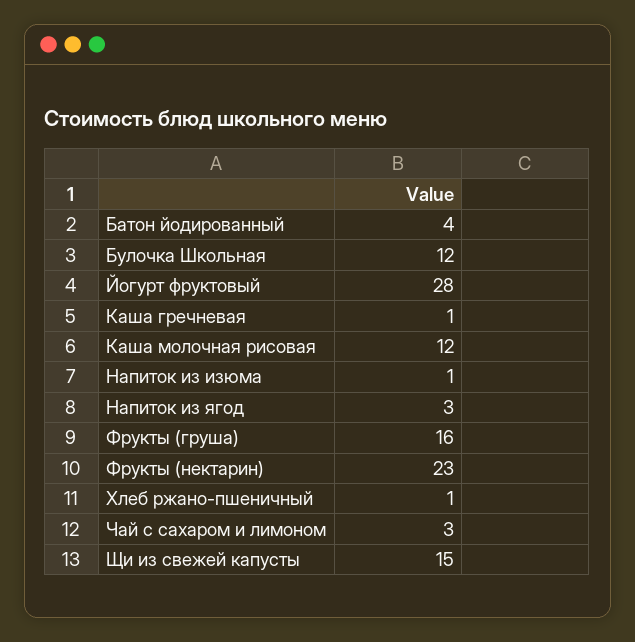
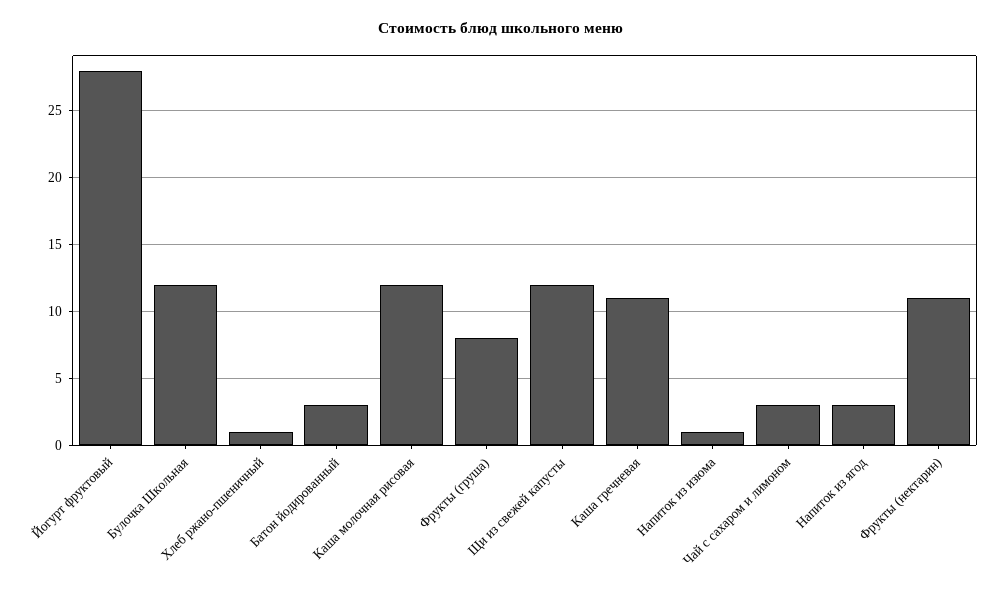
  {
-   "Батон йодированный": 4,
+   "Батон йодированный": 3,
    "Булочка Школьная": 12,
    "Йогурт фруктовый": 28,
-   "Каша гречневая": 1,
+   "Каша гречневая": 11,
    "Каша молочная рисовая": 12,
    "Напиток из изюма": 1,
    "Напиток из ягод": 3,
-   "Фрукты (груша)": 16,
+   "Фрукты (груша)": 8,
-   "Фрукты (нектарин)": 23,
+   "Фрукты (нектарин)": 11,
    "Хлеб ржано-пшеничный": 1,
    "Чай с сахаром и лимоном": 3,
-   "Щи из свежей капусты": 15
+   "Щи из свежей капусты": 12
  }

